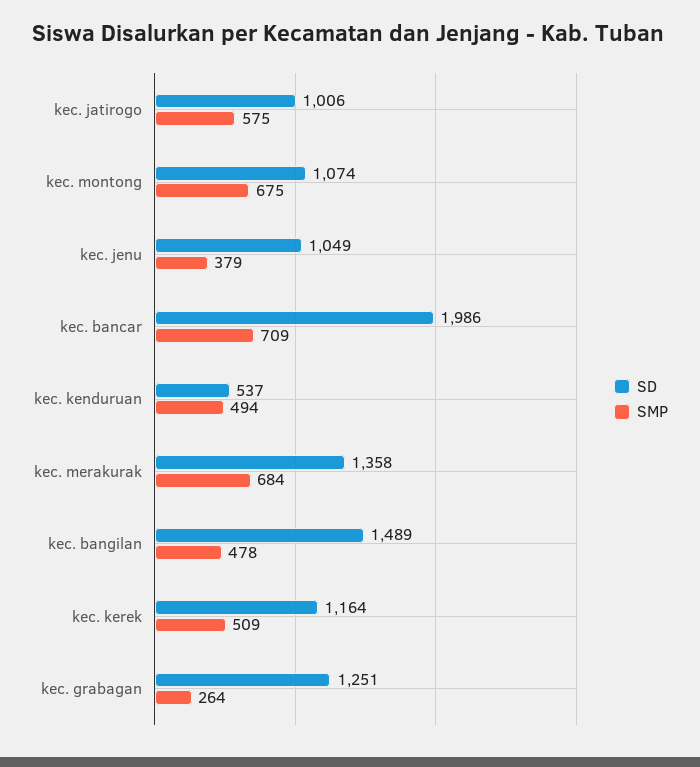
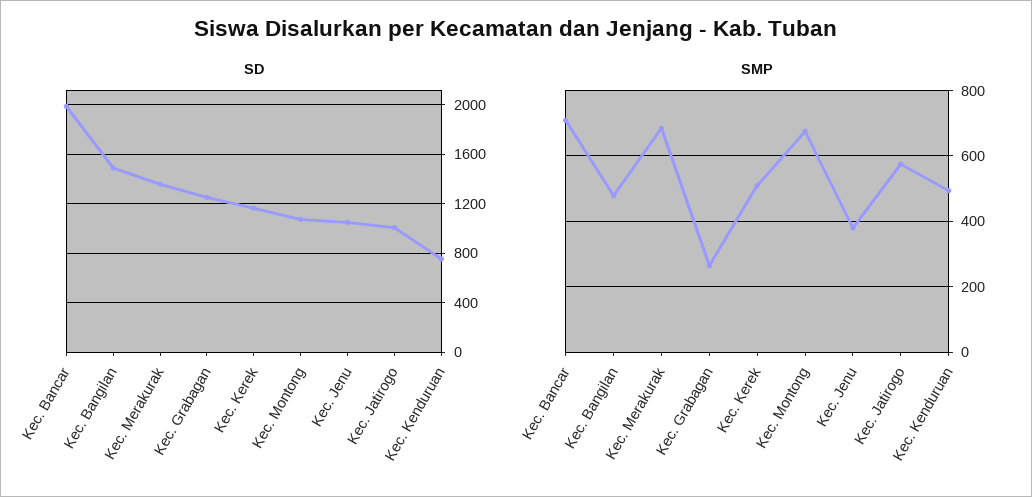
  {
    "SD": {
      "kec. jatirogo": 1006,
      "kec. montong": 1074,
      "kec. jenu": 1049,
      "kec. bancar": 1986,
-     "kec. kenduruan": 537,
+     "kec. kenduruan": 750,
      "kec. merakurak": 1358,
      "kec. bangilan": 1489,
      "kec. kerek": 1164,
      "kec. grabagan": 1251
    },
    "SMP": {
      "kec. jatirogo": 575,
      "kec. montong": 675,
      "kec. jenu": 379,
      "kec. bancar": 709,
      "kec. kenduruan": 494,
      "kec. merakurak": 684,
      "kec. bangilan": 478,
      "kec. kerek": 509,
      "kec. grabagan": 264
    }
  }

